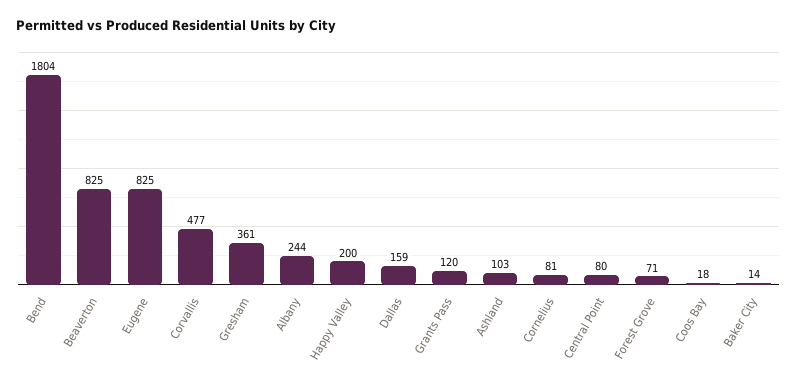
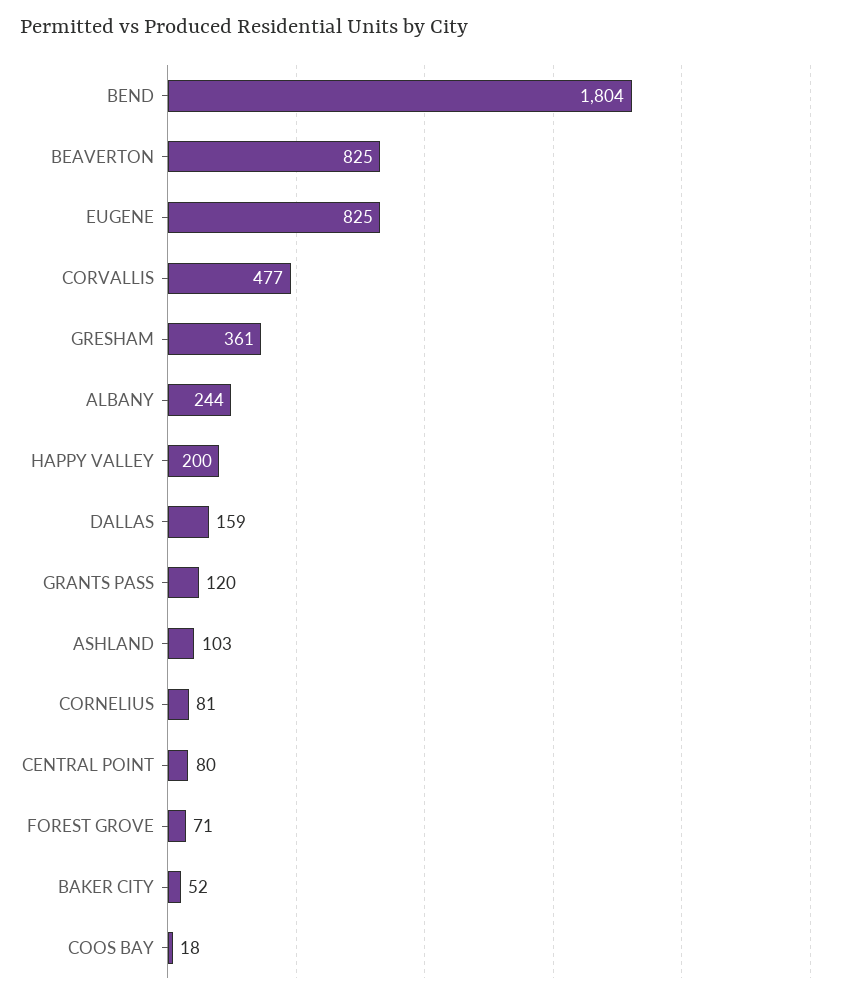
  {
    "Bend": 1804,
    "Beaverton": 825,
    "Eugene": 825,
    "Corvallis": 477,
    "Gresham": 361,
    "Albany": 244,
    "Happy Valley": 200,
    "Dallas": 159,
    "Grants Pass": 120,
    "Ashland": 103,
    "Cornelius": 81,
    "Central Point": 80,
    "Forest Grove": 71,
    "Coos Bay": 18,
-   "Baker City": 14
+   "Baker City": 52
  }

